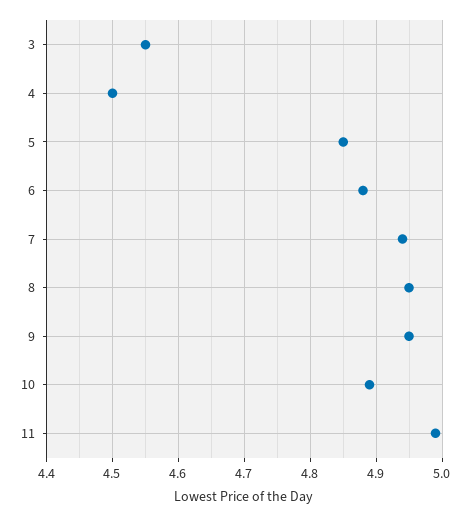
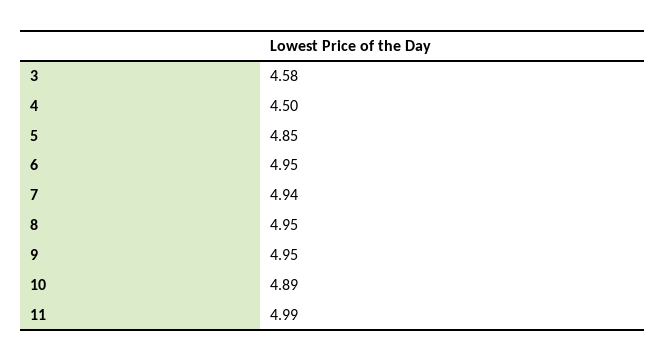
  {
-   "3": 4.55,
+   "3": 4.58,
    "4": 4.5,
    "5": 4.85,
-   "6": 4.88,
+   "6": 4.95,
    "7": 4.94,
    "8": 4.95,
    "9": 4.95,
    "10": 4.89,
    "11": 4.99
  }

